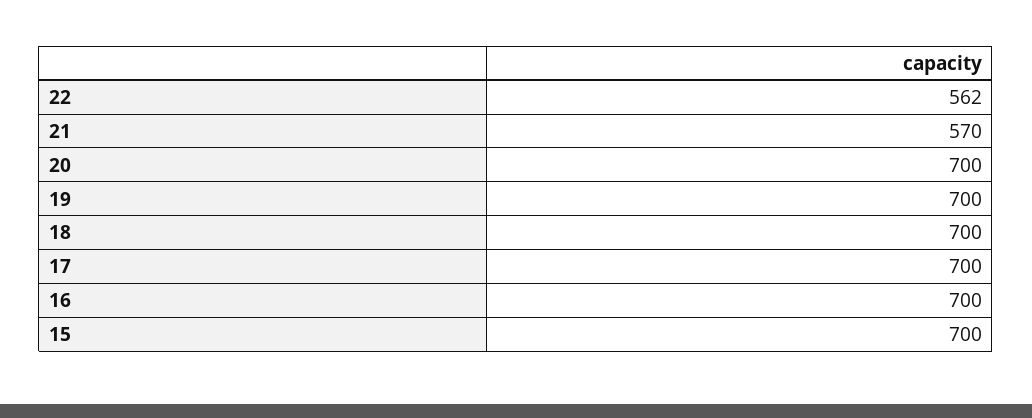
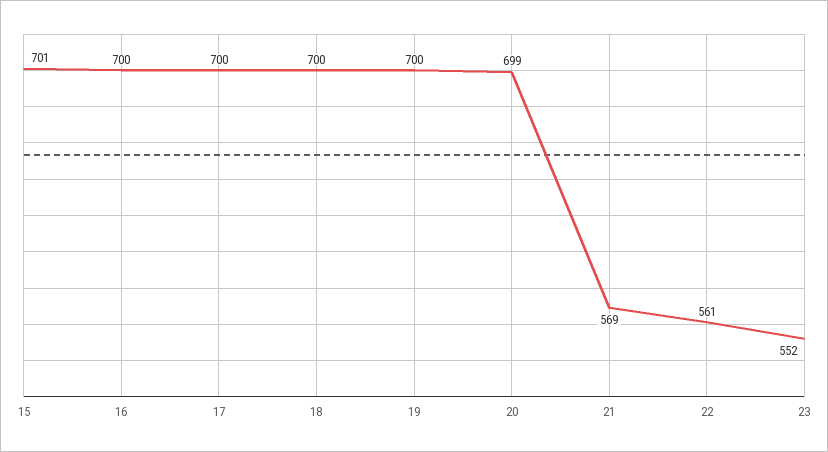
  {
-   "22": 562,
+   "22": 561,
-   "21": 570,
+   "21": 569,
-   "20": 700,
+   "20": 699,
    "19": 700,
    "18": 700,
    "17": 700,
    "16": 700,
-   "15": 700
+   "15": 701,
+   "23": 552
  }

